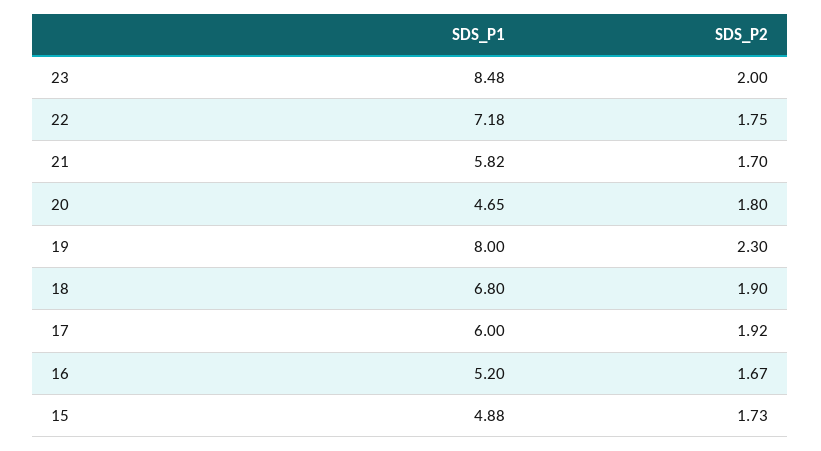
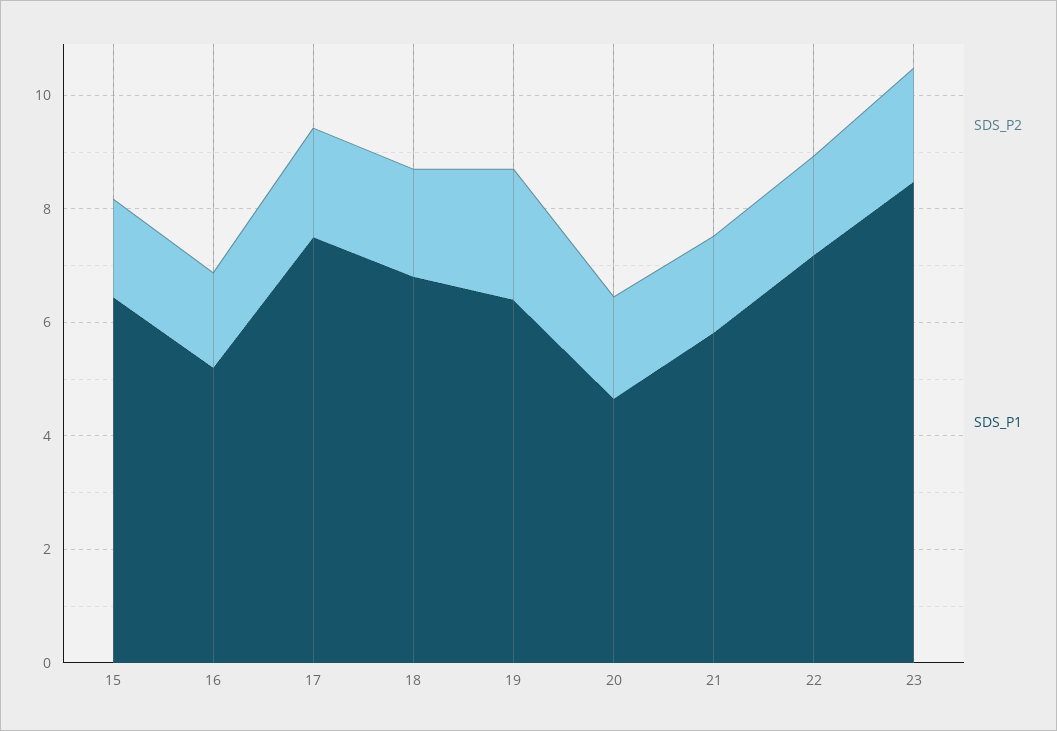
  {
    "SDS_P1": {
      "23": 8.48,
      "22": 7.18,
      "21": 5.82,
      "20": 4.65,
-     "19": 8,
+     "19": 6.5,
      "18": 6.8,
-     "17": 6,
+     "17": 7.5,
      "16": 5.2,
-     "15": 4.88
+     "15": 6.5
    },
    "SDS_P2": {
      "23": 2,
      "22": 1.75,
      "21": 1.7,
      "20": 1.8,
      "19": 2.3,
      "18": 1.9,
      "17": 1.92,
      "16": 1.67,
      "15": 1.73
    }
  }

